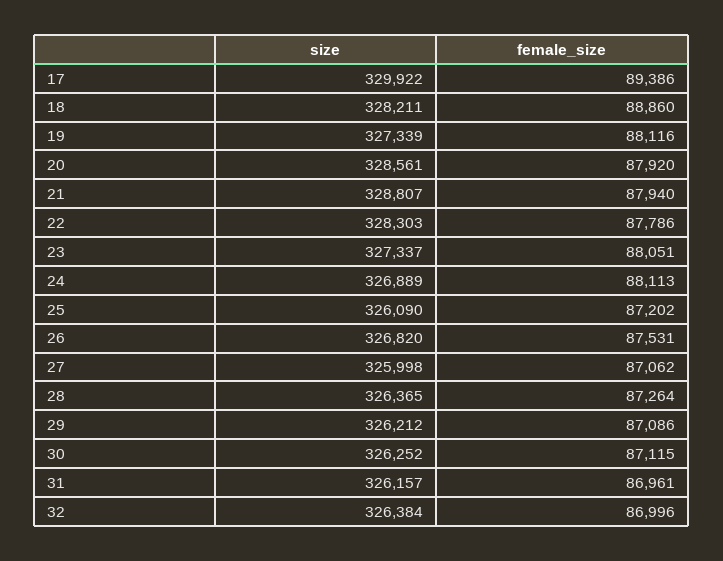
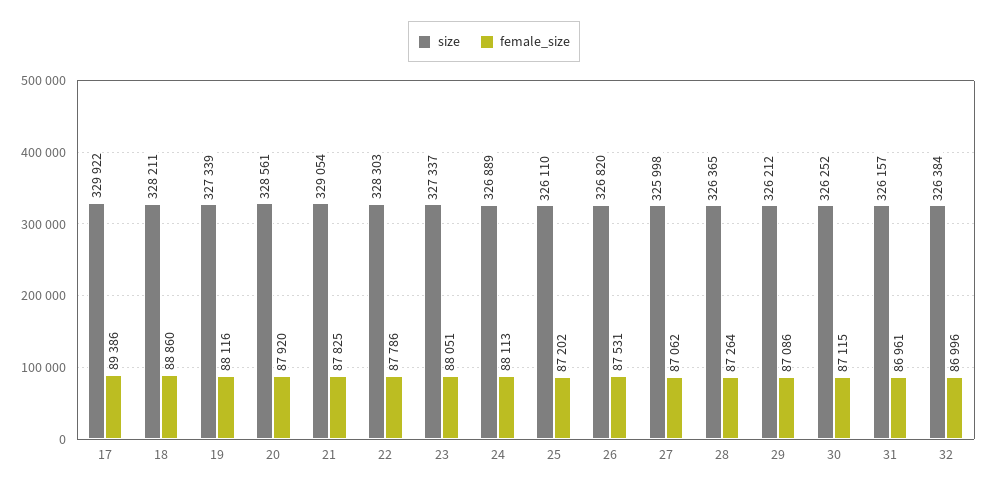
  {
    "size": {
      "17": 329922,
      "18": 328211,
      "19": 327339,
      "20": 328561,
-     "21": 328807,
+     "21": 329054,
      "22": 328303,
      "23": 327337,
      "24": 326889,
-     "25": 326090,
+     "25": 326110,
      "26": 326820,
      "27": 325998,
      "28": 326365,
      "29": 326212,
      "30": 326252,
      "31": 326157,
      "32": 326384
    },
    "female_size": {
      "17": 89386,
      "18": 88860,
      "19": 88116,
      "20": 87920,
-     "21": 87940,
+     "21": 87825,
      "22": 87786,
      "23": 88051,
      "24": 88113,
      "25": 87202,
      "26": 87531,
      "27": 87062,
      "28": 87264,
      "29": 87086,
      "30": 87115,
      "31": 86961,
      "32": 86996
    }
  }

